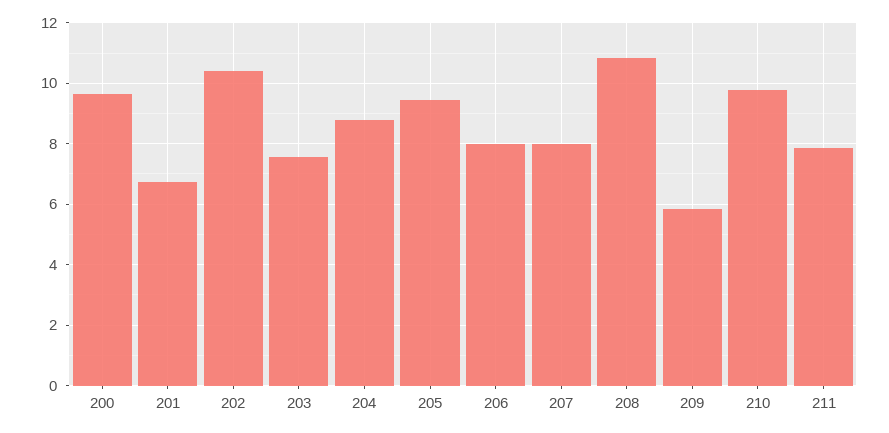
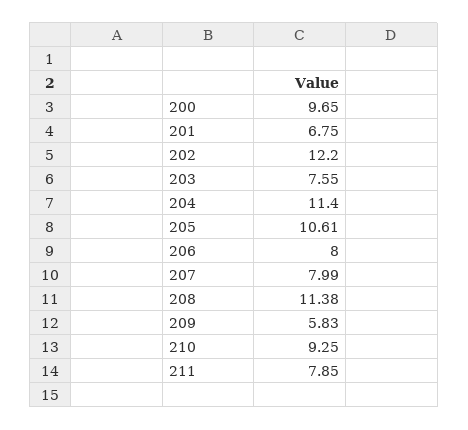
  {
    "200": 9.65,
    "201": 6.75,
-   "202": 10.4,
+   "202": 12.2,
    "203": 7.55,
-   "204": 8.8,
+   "204": 11.4,
-   "205": 9.4,
+   "205": 10.61,
    "206": 8,
    "207": 7.99,
-   "208": 10.8,
+   "208": 11.38,
    "209": 5.83,
-   "210": 9.8,
+   "210": 9.25,
    "211": 7.85
  }

